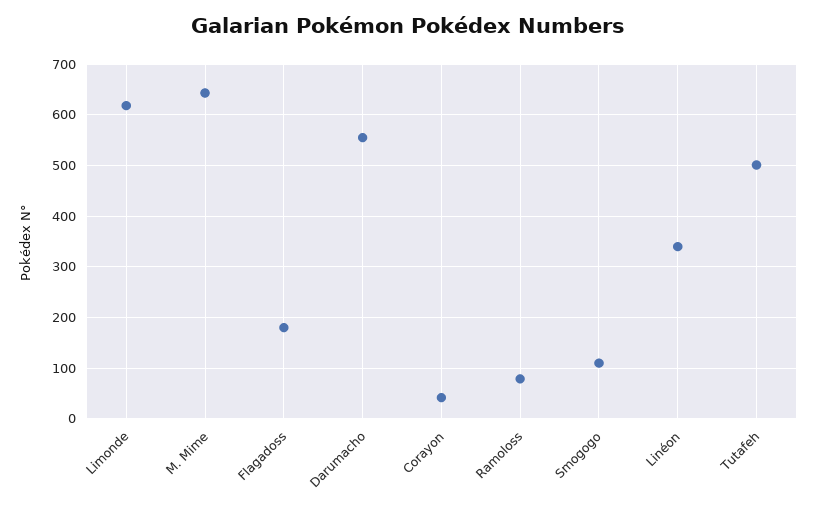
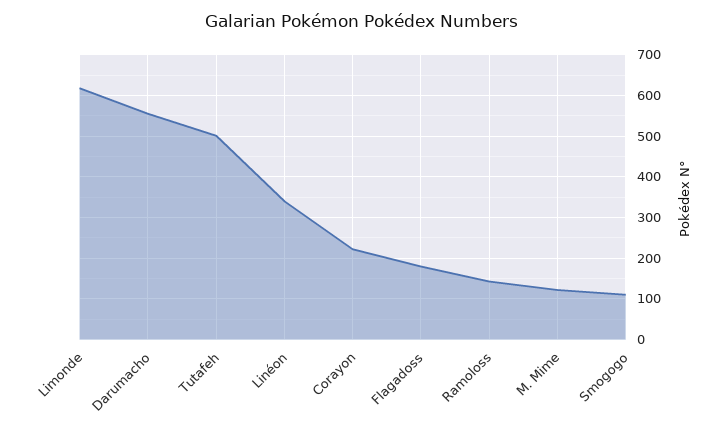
  {
    "Limonde": 620,
-   "M. Mime": 640,
+   "M. Mime": 120,
    "Flagadoss": 180,
    "Darumacho": 560,
-   "Corayon": 40,
+   "Corayon": 220,
-   "Ramoloss": 80,
+   "Ramoloss": 140,
    "Smogogo": 120,
    "Linéon": 340,
    "Tutafeh": 500
  }

